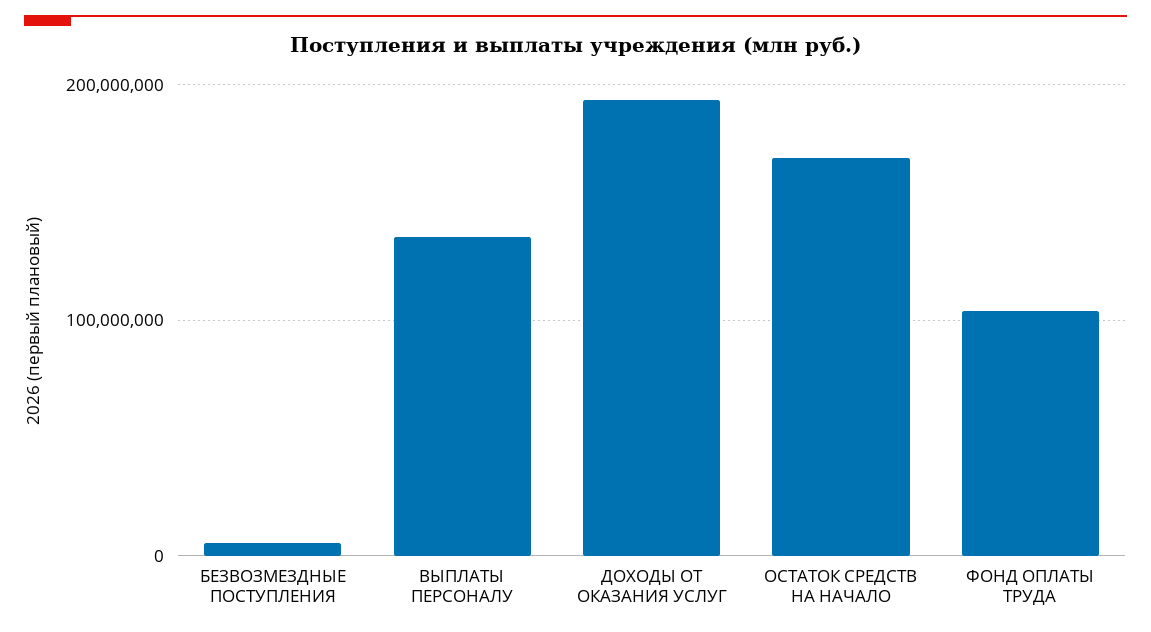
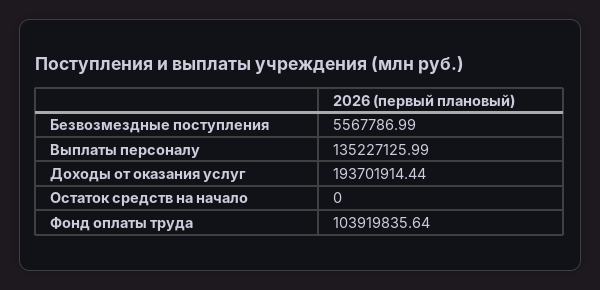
  {
    "БЕЗВОЗМЕЗДНЫЕ ПОСТУПЛЕНИЯ": 5567786.99,
    "ВЫПЛАТЫ ПЕРСОНАЛУ": 135227125.99,
    "ДОХОДЫ ОТ ОКАЗАНИЯ УСЛУГ": 193701914.44,
-   "ОСТАТОК СРЕДСТВ НА НАЧАЛО": 170000000,
+   "ОСТАТОК СРЕДСТВ НА НАЧАЛО": 0,
    "ФОНД ОПЛАТЫ ТРУДА": 103919835.64
  }

